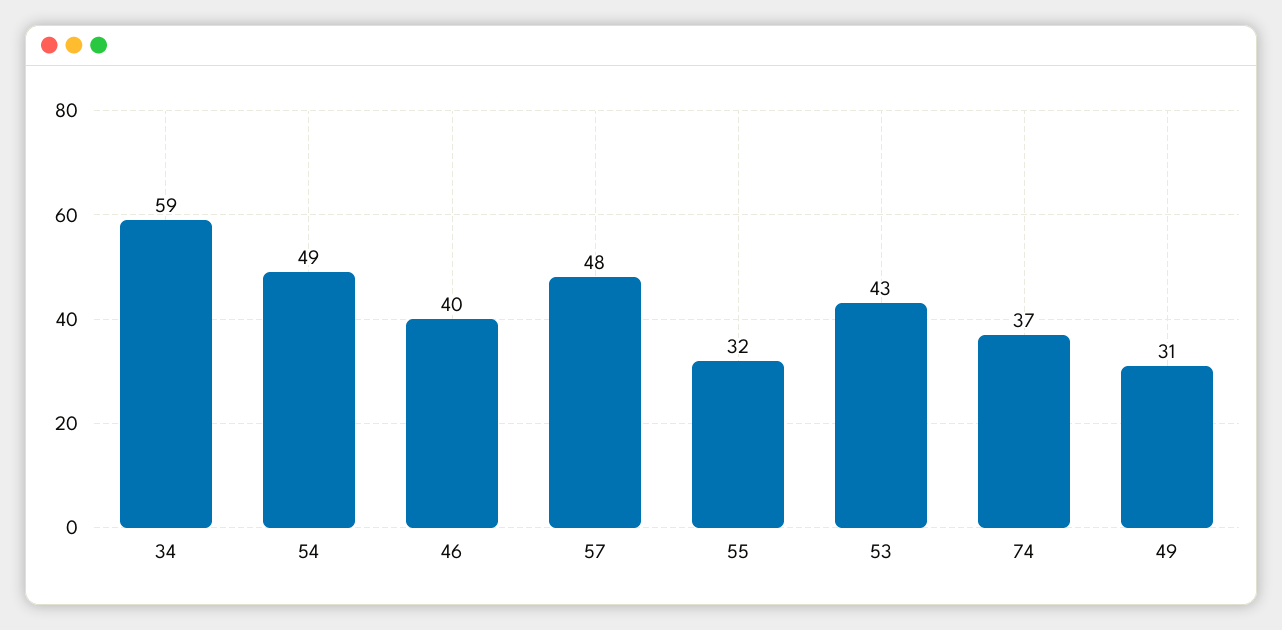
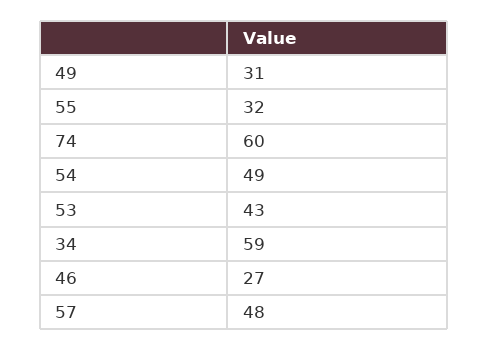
  {
    "34": 59,
    "54": 49,
-   "46": 40,
+   "46": 27,
    "57": 48,
    "55": 32,
    "53": 43,
-   "74": 37,
+   "74": 60,
    "49": 31
  }

